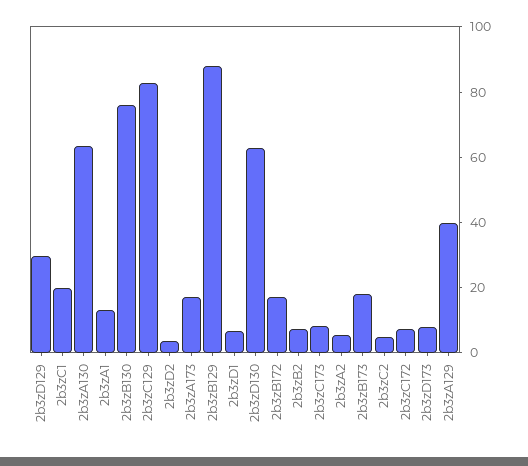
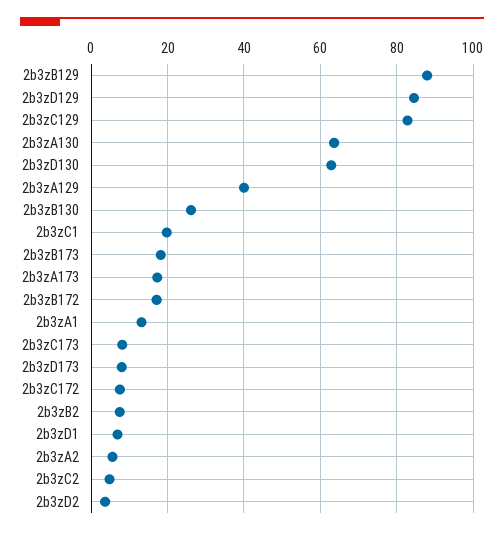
  {
-   "2b3zD129": 30,
+   "2b3zD129": 84,
    "2b3zC1": 20,
    "2b3zA130": 64,
    "2b3zA1": 14,
-   "2b3zB130": 75,
+   "2b3zB130": 26,
    "2b3zC129": 82,
    "2b3zD2": 4,
    "2b3zA173": 18,
    "2b3zB129": 88,
    "2b3zD1": 6,
    "2b3zD130": 62,
    "2b3zB172": 18,
    "2b3zB2": 8,
    "2b3zC173": 8,
    "2b3zA2": 6,
    "2b3zB173": 18,
    "2b3zC2": 4,
    "2b3zC172": 8,
    "2b3zD173": 8,
    "2b3zA129": 40
  }

